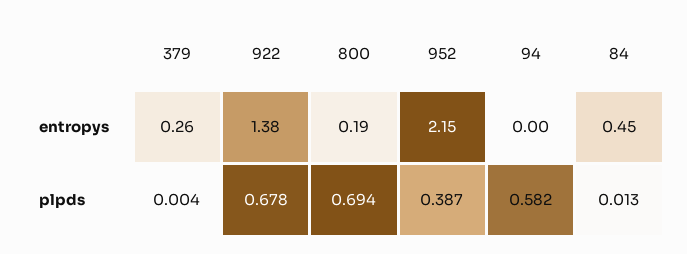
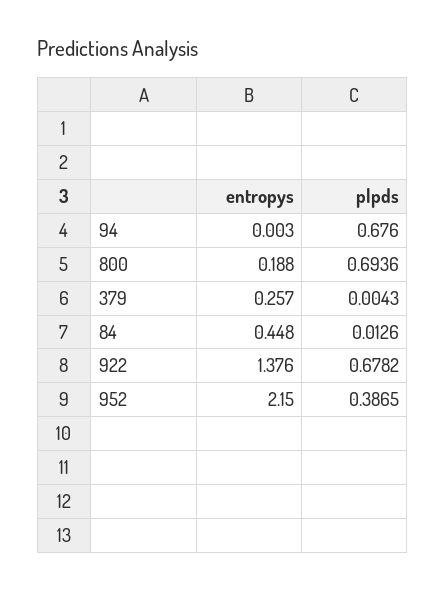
  {
    "379": {
      "entropys": 0.257,
      "plpds": 0.0043
    },
    "922": {
      "entropys": 1.376,
      "plpds": 0.6782
    },
    "800": {
      "entropys": 0.188,
      "plpds": 0.6936
    },
    "952": {
      "entropys": 2.15,
      "plpds": 0.3865
    },
    "94": {
      "entropys": 0.003,
-     "plpds": 0.582
+     "plpds": 0.676
    },
    "84": {
      "entropys": 0.448,
      "plpds": 0.0126
    }
  }

